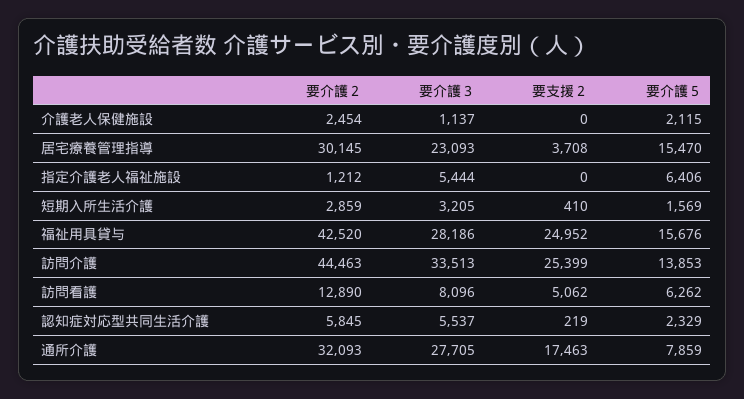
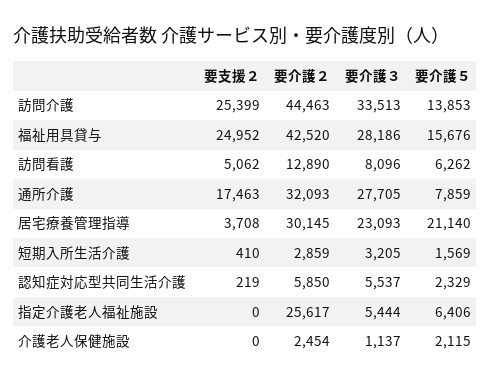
  {
    "要介護２": {
      "介護老人保健施設": 2454,
      "居宅療養管理指導": 30145,
-     "指定介護老人福祉施設": 1212,
+     "指定介護老人福祉施設": 25617,
      "短期入所生活介護": 2859,
      "福祉用具貸与": 42520,
      "訪問介護": 44463,
      "訪問看護": 12890,
-     "認知症対応型共同生活介護": 5845,
+     "認知症対応型共同生活介護": 5850,
      "通所介護": 32093
    },
    "要介護３": {
      "介護老人保健施設": 1137,
      "居宅療養管理指導": 23093,
      "指定介護老人福祉施設": 5444,
      "短期入所生活介護": 3205,
      "福祉用具貸与": 28186,
      "訪問介護": 33513,
      "訪問看護": 8096,
      "認知症対応型共同生活介護": 5537,
      "通所介護": 27705
    },
    "要支援２": {
      "介護老人保健施設": 0,
      "居宅療養管理指導": 3708,
      "指定介護老人福祉施設": 0,
      "短期入所生活介護": 410,
      "福祉用具貸与": 24952,
      "訪問介護": 25399,
      "訪問看護": 5062,
      "認知症対応型共同生活介護": 219,
      "通所介護": 17463
    },
    "要介護５": {
      "介護老人保健施設": 2115,
-     "居宅療養管理指導": 15470,
+     "居宅療養管理指導": 21140,
      "指定介護老人福祉施設": 6406,
      "短期入所生活介護": 1569,
      "福祉用具貸与": 15676,
      "訪問介護": 13853,
      "訪問看護": 6262,
      "認知症対応型共同生活介護": 2329,
      "通所介護": 7859
    }
  }

